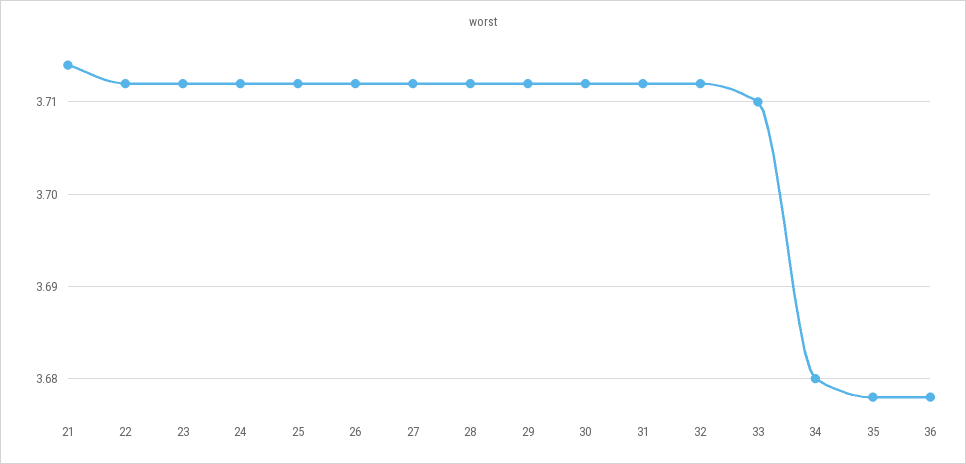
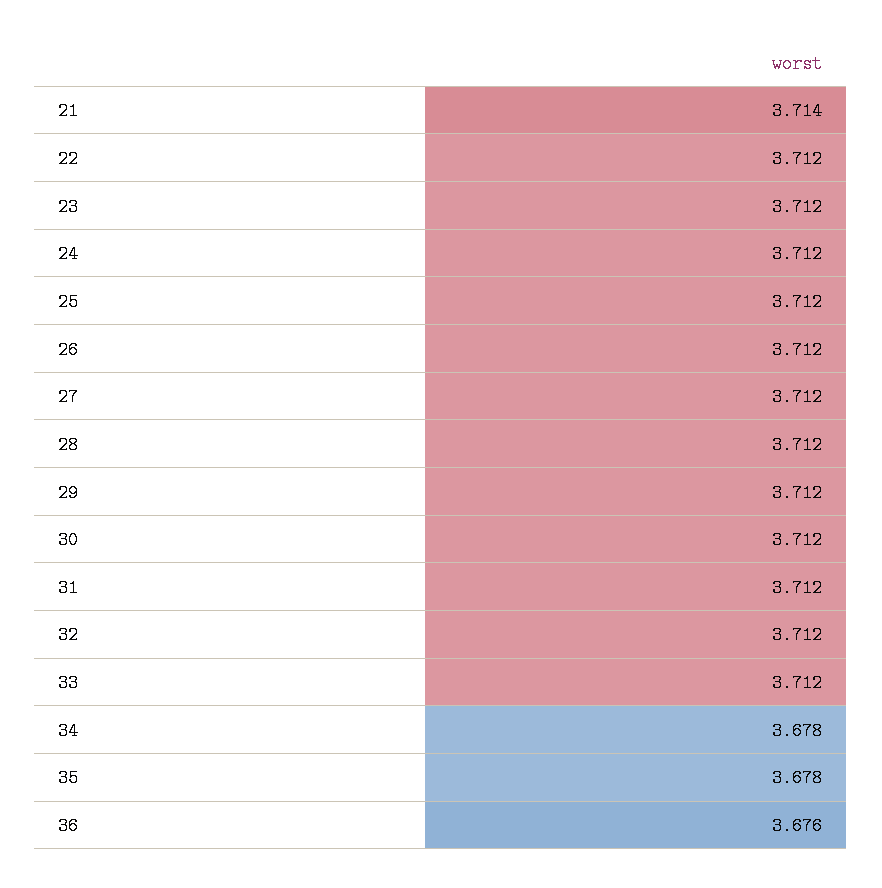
  {
    "21": 3.714,
    "22": 3.712,
    "23": 3.712,
    "24": 3.712,
    "25": 3.712,
    "26": 3.712,
    "27": 3.712,
    "28": 3.712,
    "29": 3.712,
    "30": 3.712,
    "31": 3.712,
    "32": 3.712,
-   "33": 3.71,
+   "33": 3.712,
-   "34": 3.68,
+   "34": 3.678,
    "35": 3.678,
-   "36": 3.678
+   "36": 3.676
  }

